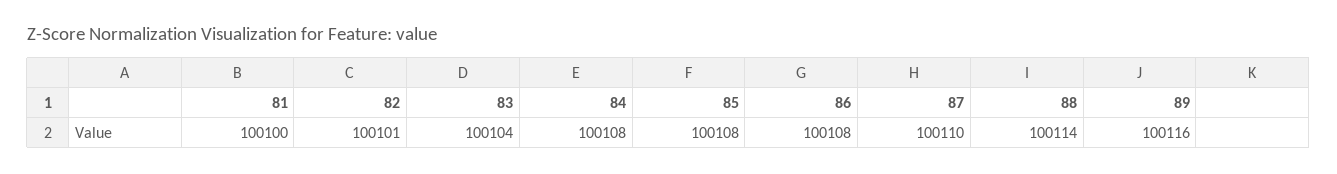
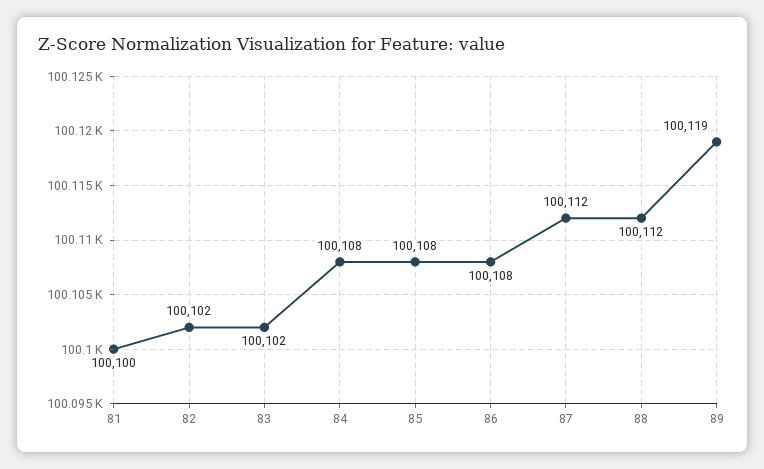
  {
    "81": 100100,
-   "82": 100101,
+   "82": 100102,
-   "83": 100104,
+   "83": 100102,
    "84": 100108,
    "85": 100108,
    "86": 100108,
-   "87": 100110,
+   "87": 100112,
-   "88": 100114,
+   "88": 100112,
-   "89": 100116
+   "89": 100119
  }

